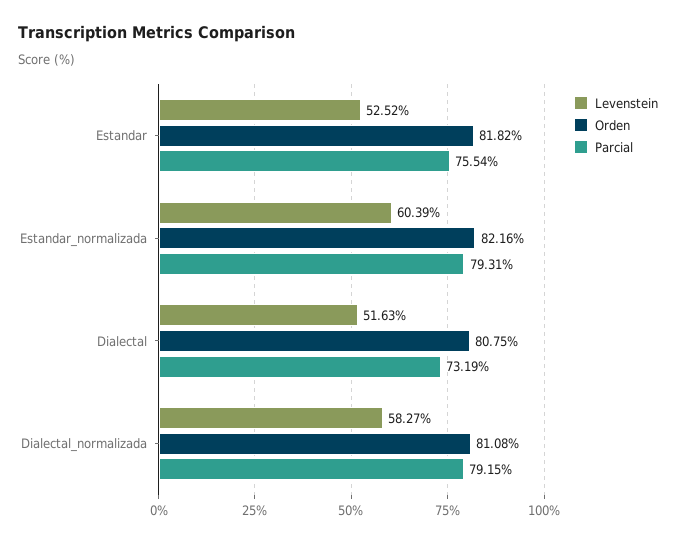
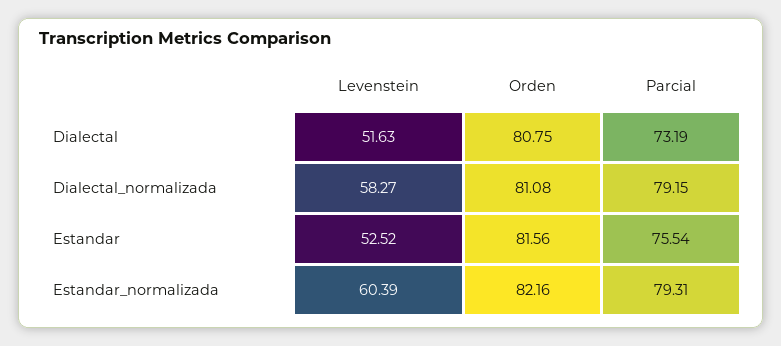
  {
    "Levenstein": {
      "Estandar": 52.52,
      "Estandar_normalizada": 60.39,
      "Dialectal": 51.63,
      "Dialectal_normalizada": 58.27
    },
    "Orden": {
-     "Estandar": 81.82,
+     "Estandar": 81.56,
      "Estandar_normalizada": 82.16,
      "Dialectal": 80.75,
      "Dialectal_normalizada": 81.08
    },
    "Parcial": {
      "Estandar": 75.54,
      "Estandar_normalizada": 79.31,
      "Dialectal": 73.19,
      "Dialectal_normalizada": 79.15
    }
  }

